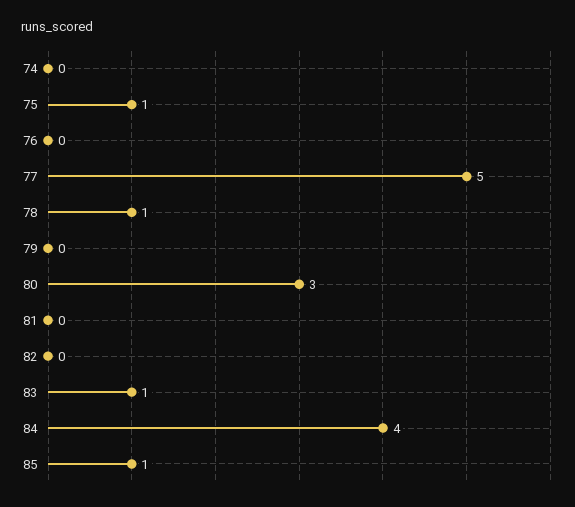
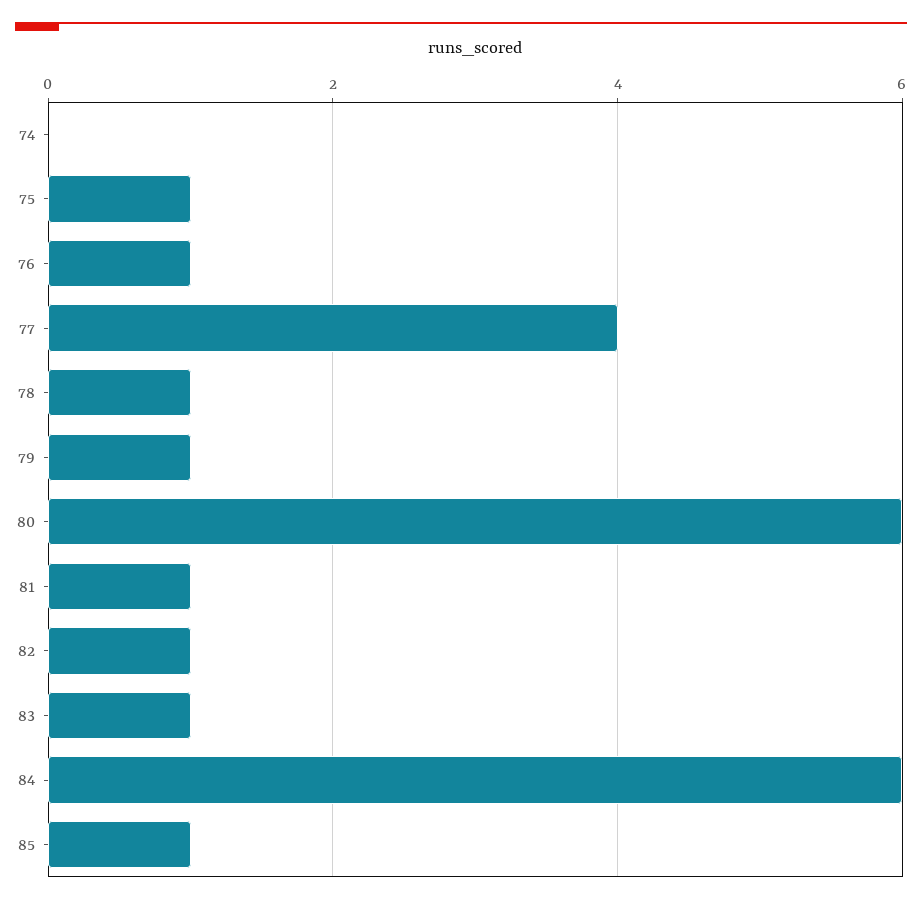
  {
    "74": 0,
    "75": 1,
-   "76": 0,
+   "76": 1,
-   "77": 5,
+   "77": 4,
    "78": 1,
-   "79": 0,
+   "79": 1,
-   "80": 3,
+   "80": 6,
-   "81": 0,
+   "81": 1,
-   "82": 0,
+   "82": 1,
    "83": 1,
-   "84": 4,
+   "84": 6,
    "85": 1
  }

